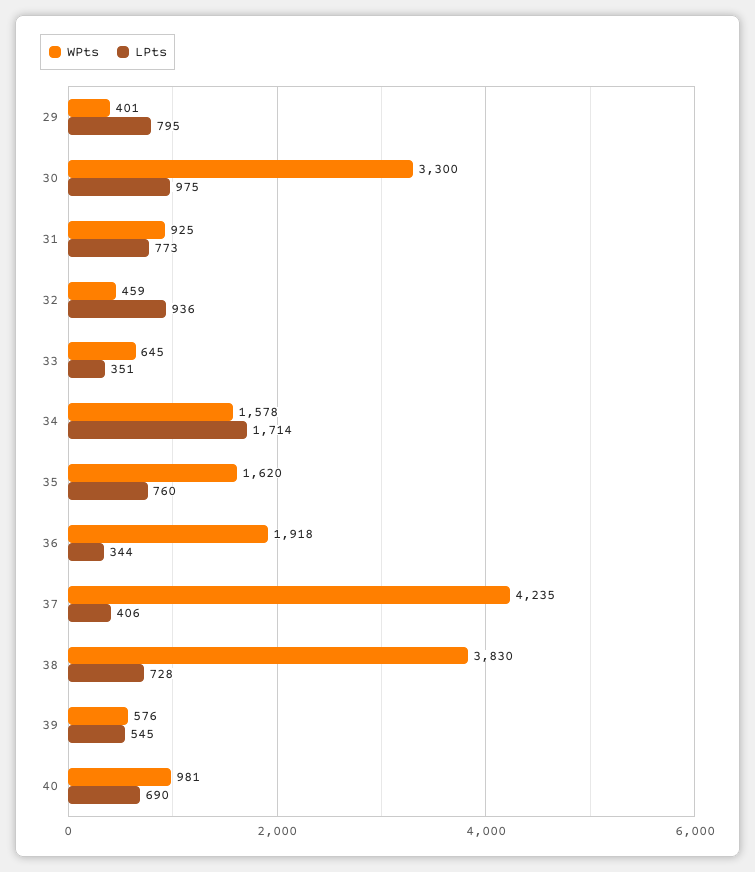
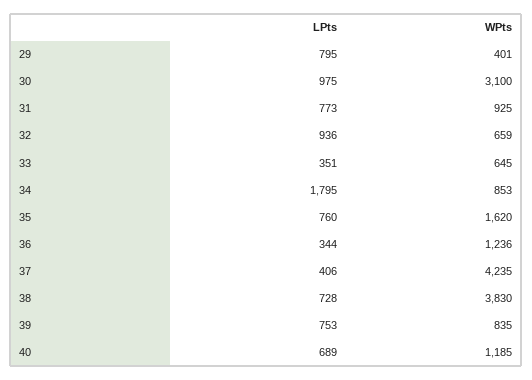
  {
    "WPts": {
      "29": 401,
-     "30": 3300,
+     "30": 3100,
      "31": 925,
-     "32": 459,
+     "32": 659,
      "33": 645,
-     "34": 1578,
+     "34": 853,
      "35": 1620,
-     "36": 1918,
+     "36": 1236,
      "37": 4235,
      "38": 3830,
-     "39": 576,
+     "39": 835,
-     "40": 981
+     "40": 1185
    },
    "LPts": {
      "29": 795,
      "30": 975,
      "31": 773,
      "32": 936,
      "33": 351,
-     "34": 1714,
+     "34": 1795,
      "35": 760,
      "36": 344,
      "37": 406,
      "38": 728,
-     "39": 545,
+     "39": 753,
-     "40": 690
+     "40": 689
    }
  }

